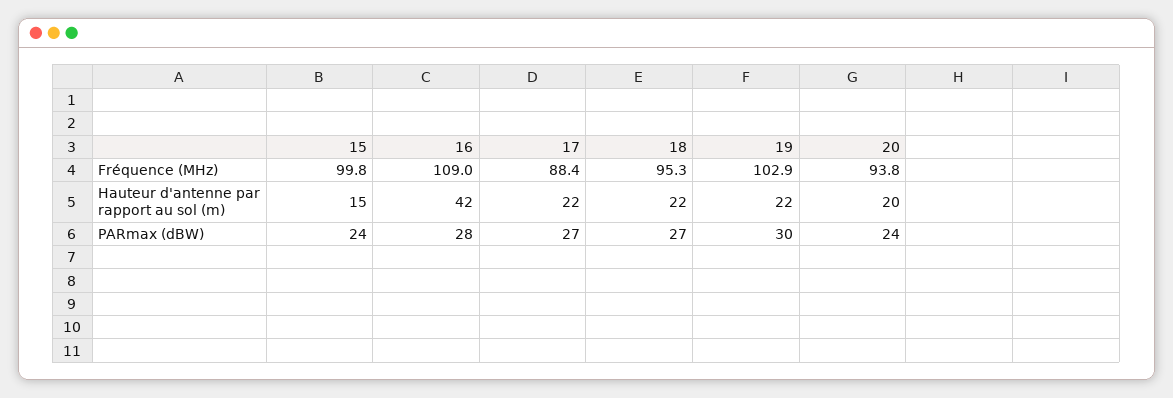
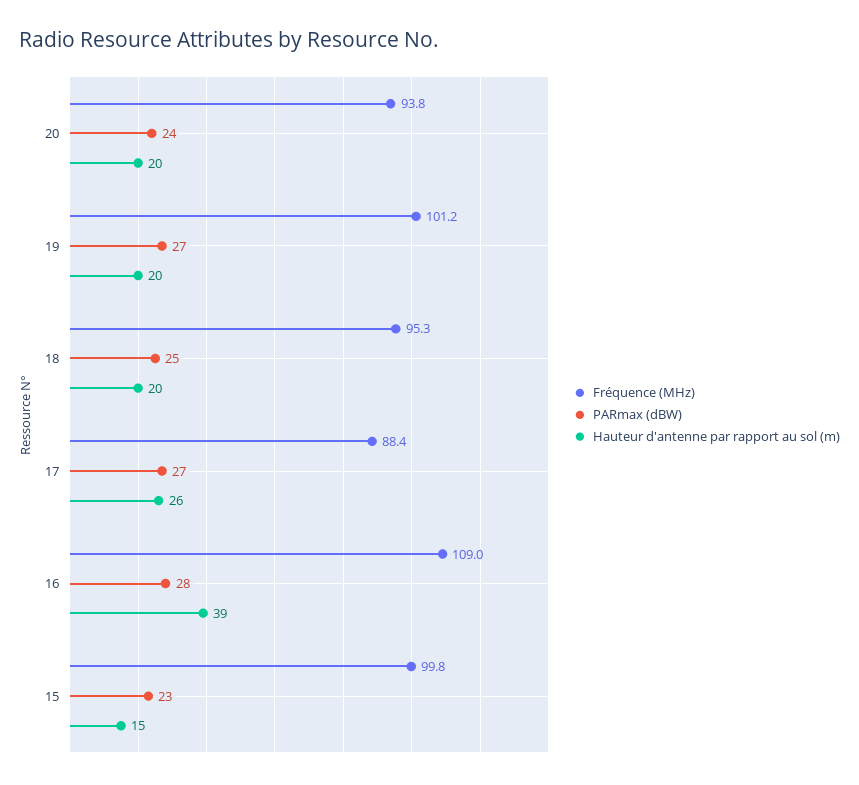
  {
    "Fréquence (MHz)": {
      "15": 99.8,
      "16": 109,
      "17": 88.4,
      "18": 95.3,
-     "19": 102.9,
+     "19": 101.2,
      "20": 93.8
    },
    "Hauteur d'antenne par rapport au sol (m)": {
      "15": 15,
-     "16": 42,
+     "16": 39,
-     "17": 22,
+     "17": 26,
-     "18": 22,
+     "18": 20,
-     "19": 22,
+     "19": 20,
      "20": 20
    },
    "PARmax (dBW)": {
-     "15": 24,
+     "15": 23,
      "16": 28,
      "17": 27,
-     "18": 27,
+     "18": 25,
-     "19": 30,
+     "19": 27,
      "20": 24
    }
  }

